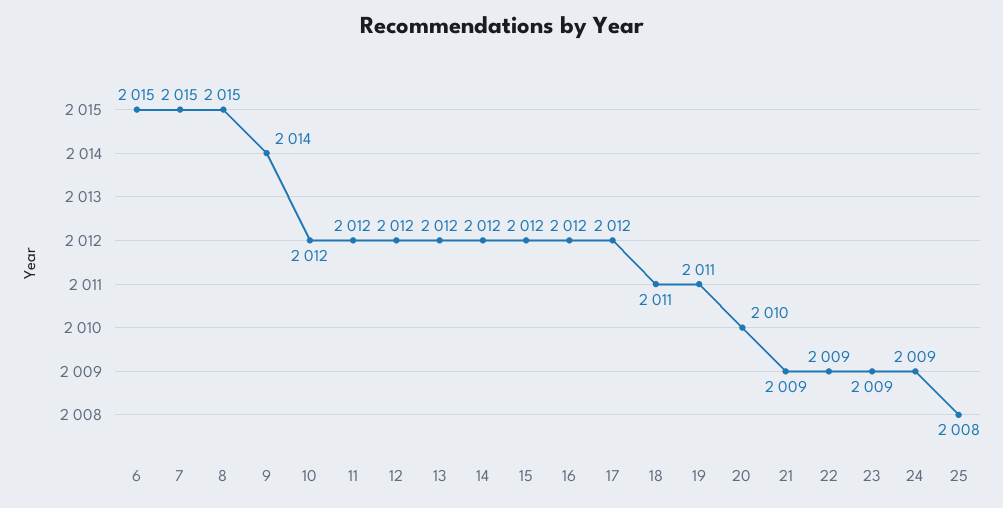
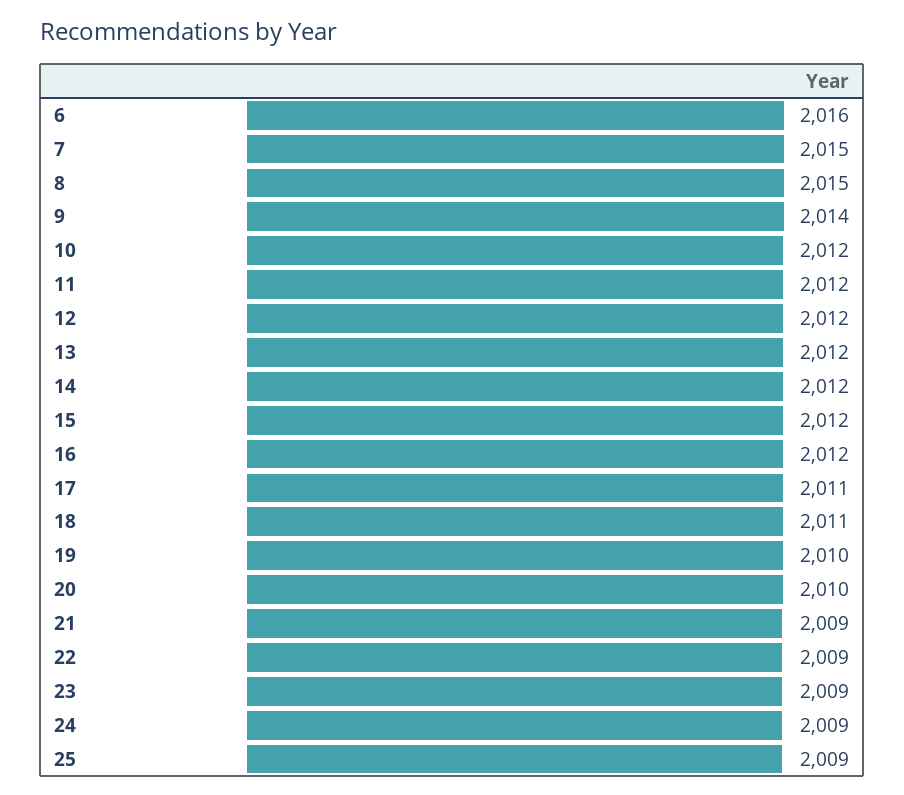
  {
-   "6": 2015,
+   "6": 2016,
    "7": 2015,
    "8": 2015,
    "9": 2014,
    "10": 2012,
    "11": 2012,
    "12": 2012,
    "13": 2012,
    "14": 2012,
    "15": 2012,
    "16": 2012,
-   "17": 2012,
+   "17": 2011,
    "18": 2011,
-   "19": 2011,
+   "19": 2010,
    "20": 2010,
    "21": 2009,
    "22": 2009,
    "23": 2009,
    "24": 2009,
-   "25": 2008
+   "25": 2009
  }

